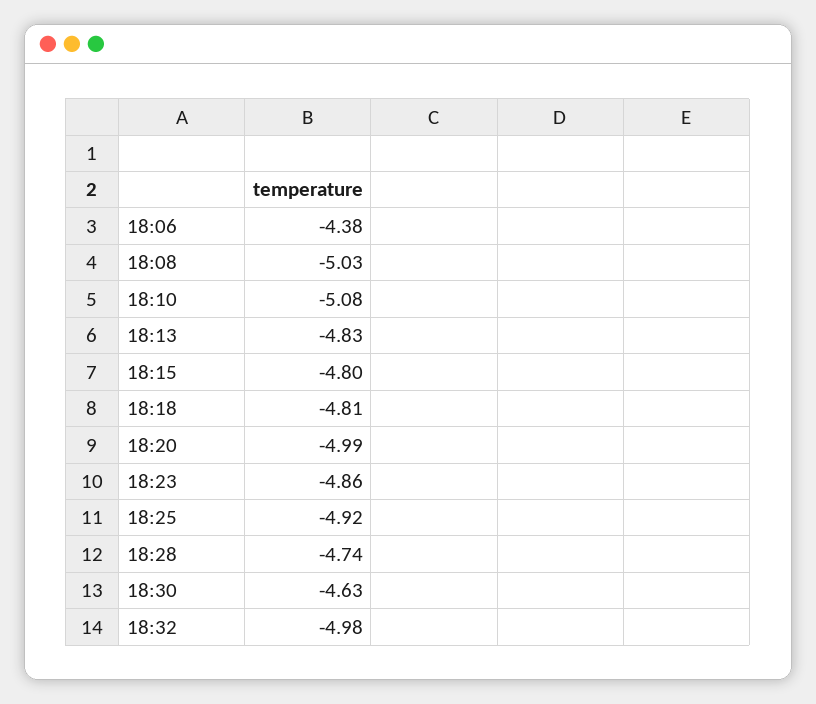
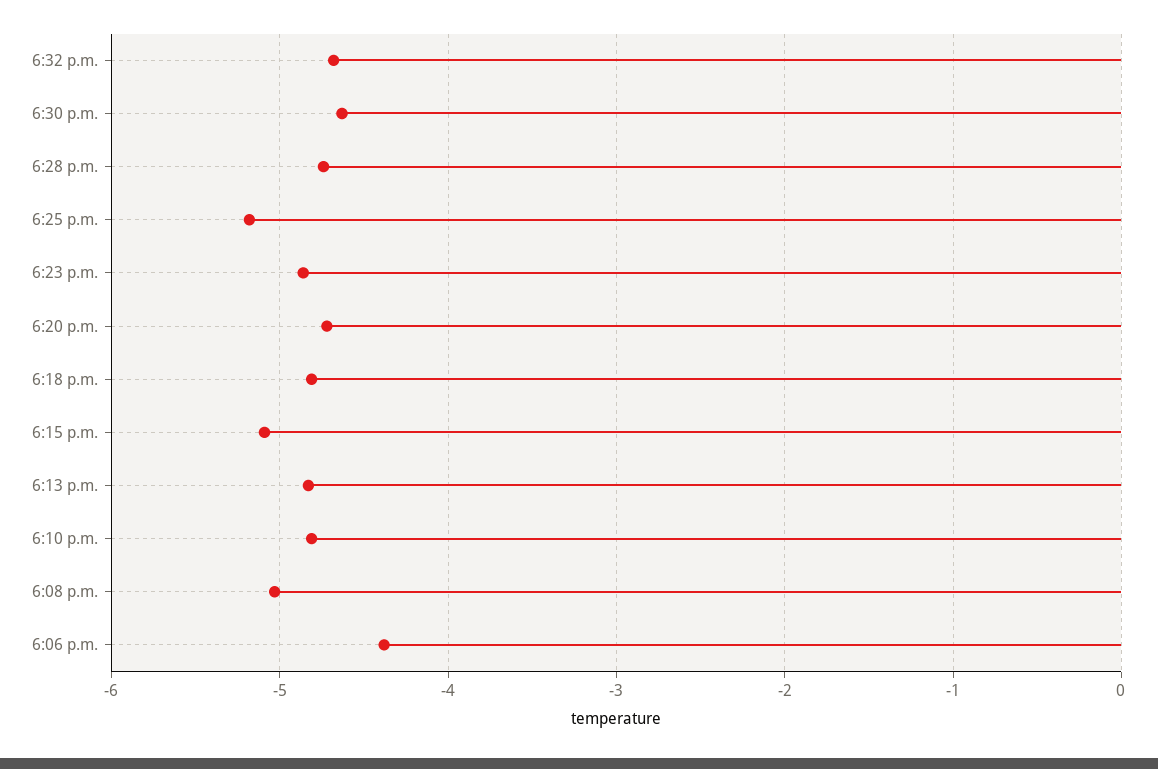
  {
    "18:06": -4.38,
    "18:08": -5.03,
-   "18:10": -5.08,
+   "18:10": -4.8,
    "18:13": -4.83,
-   "18:15": -4.8,
+   "18:15": -5.1,
    "18:18": -4.81,
-   "18:20": -4.99,
+   "18:20": -4.7,
    "18:23": -4.86,
-   "18:25": -4.92,
+   "18:25": -5.2,
    "18:28": -4.74,
    "18:30": -4.63,
-   "18:32": -4.98
+   "18:32": -4.7
  }

